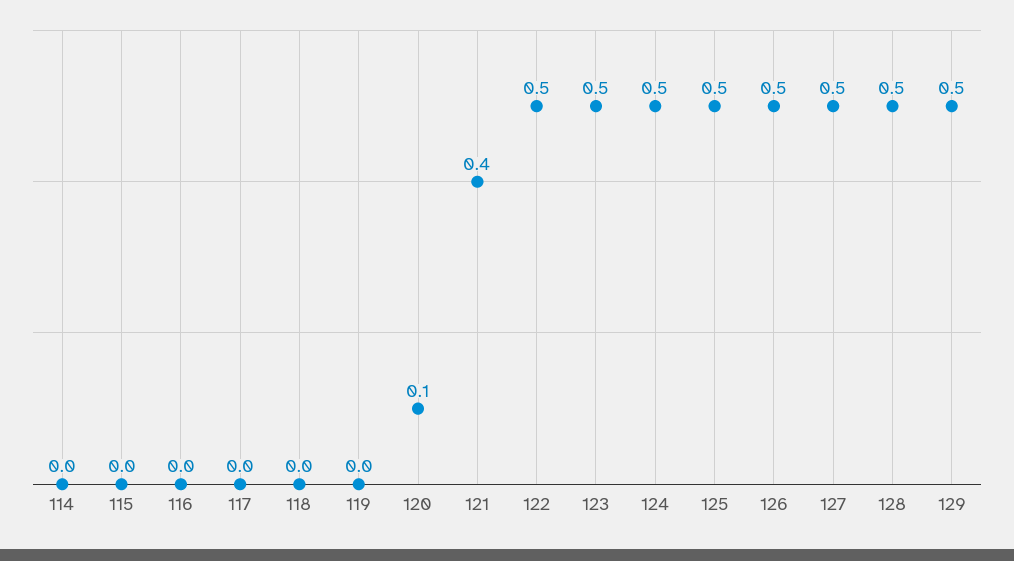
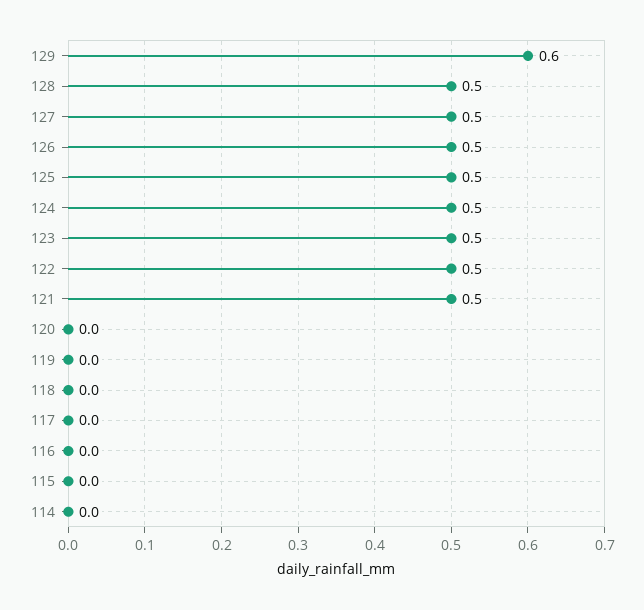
  {
    "114": 0,
    "115": 0,
    "116": 0,
    "117": 0,
    "118": 0,
    "119": 0,
-   "120": 0.1,
+   "120": 0,
-   "121": 0.4,
+   "121": 0.5,
    "122": 0.5,
    "123": 0.5,
    "124": 0.5,
    "125": 0.5,
    "126": 0.5,
    "127": 0.5,
    "128": 0.5,
-   "129": 0.5
+   "129": 0.6
  }

